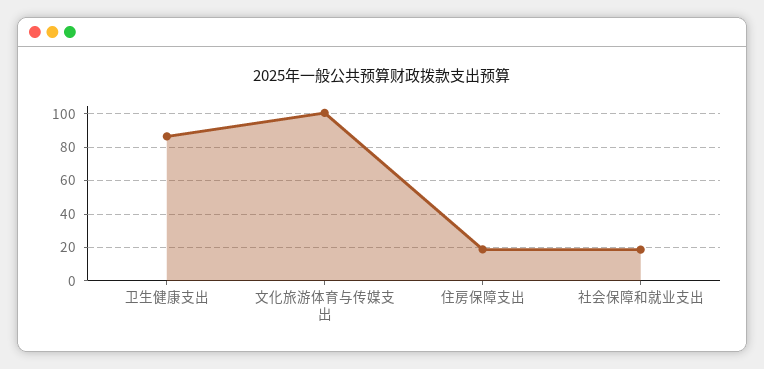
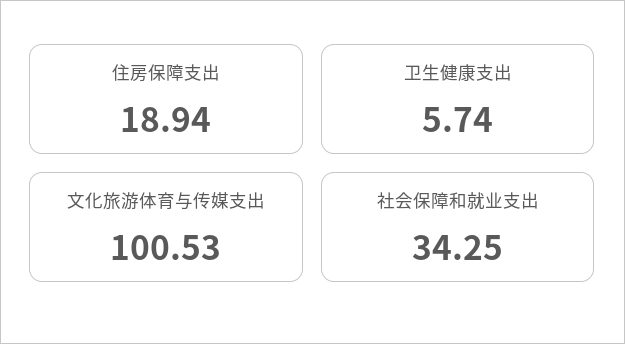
  {
-   "卫生健康支出": 85,
+   "卫生健康支出": 5.74,
    "文化旅游体育与传媒支出": 100.53,
    "住房保障支出": 18.94,
-   "社会保障和就业支出": 20
+   "社会保障和就业支出": 34.25
  }

